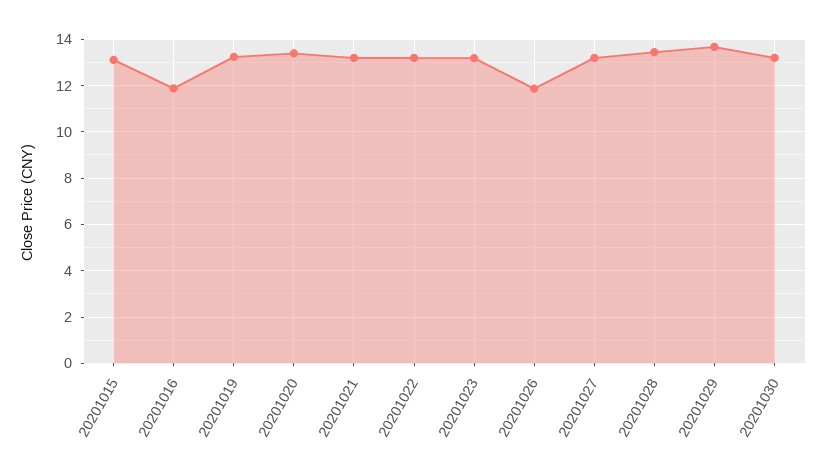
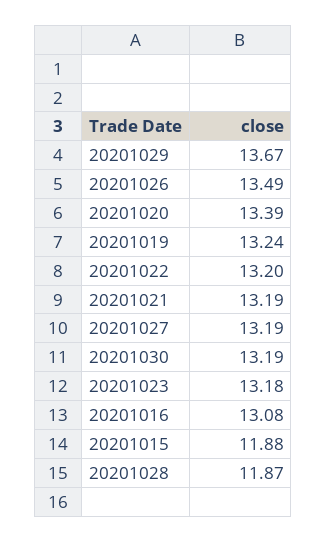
  {
-   "20201015": 13,
+   "20201015": 11.88,
-   "20201016": 12,
+   "20201016": 13.08,
    "20201019": 13.24,
    "20201020": 13.39,
    "20201021": 13.19,
    "20201022": 13.2,
    "20201023": 13.18,
-   "20201026": 12,
+   "20201026": 13.49,
    "20201027": 13.19,
-   "20201028": 13.5,
+   "20201028": 11.87,
    "20201029": 13.67,
    "20201030": 13.19
  }

